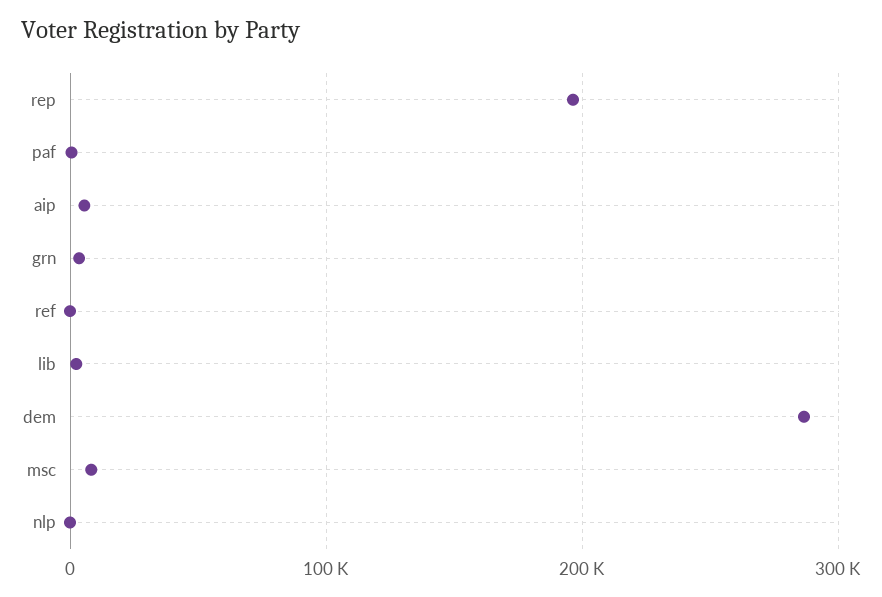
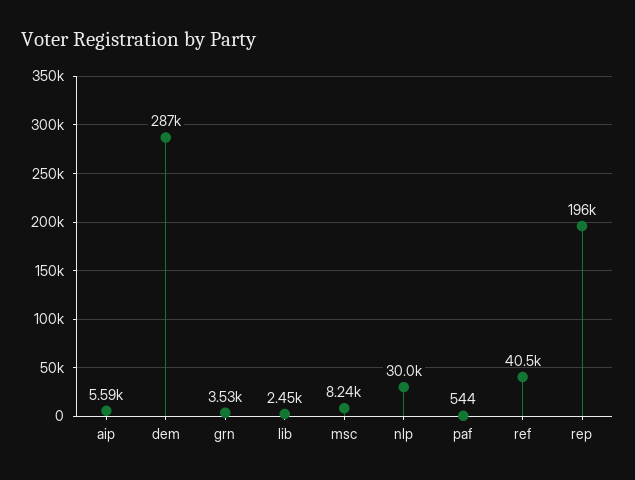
  {
    "rep": 196000,
    "paf": 544,
    "aip": 5590,
    "grn": 3530,
-   "ref": 0,
+   "ref": 40500,
    "lib": 2450,
    "dem": 287000,
    "msc": 8240,
-   "nlp": 0
+   "nlp": 30000
  }

